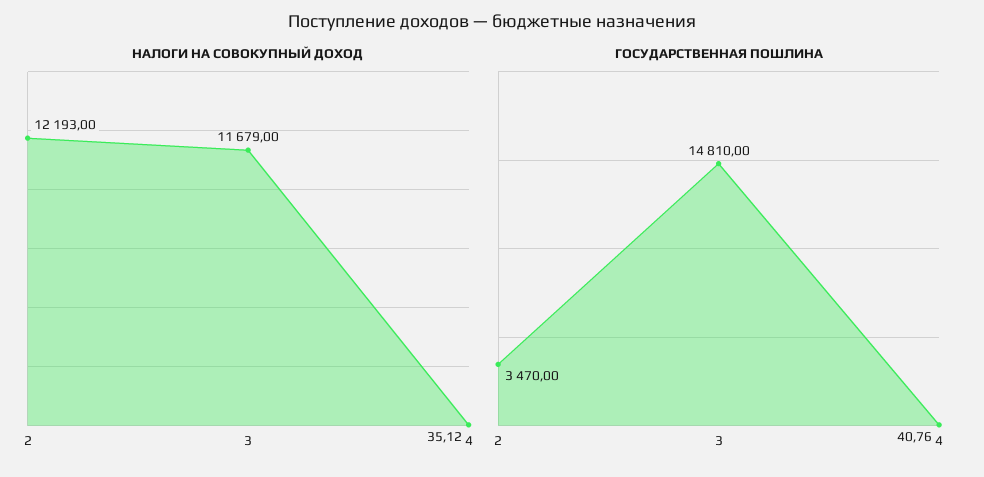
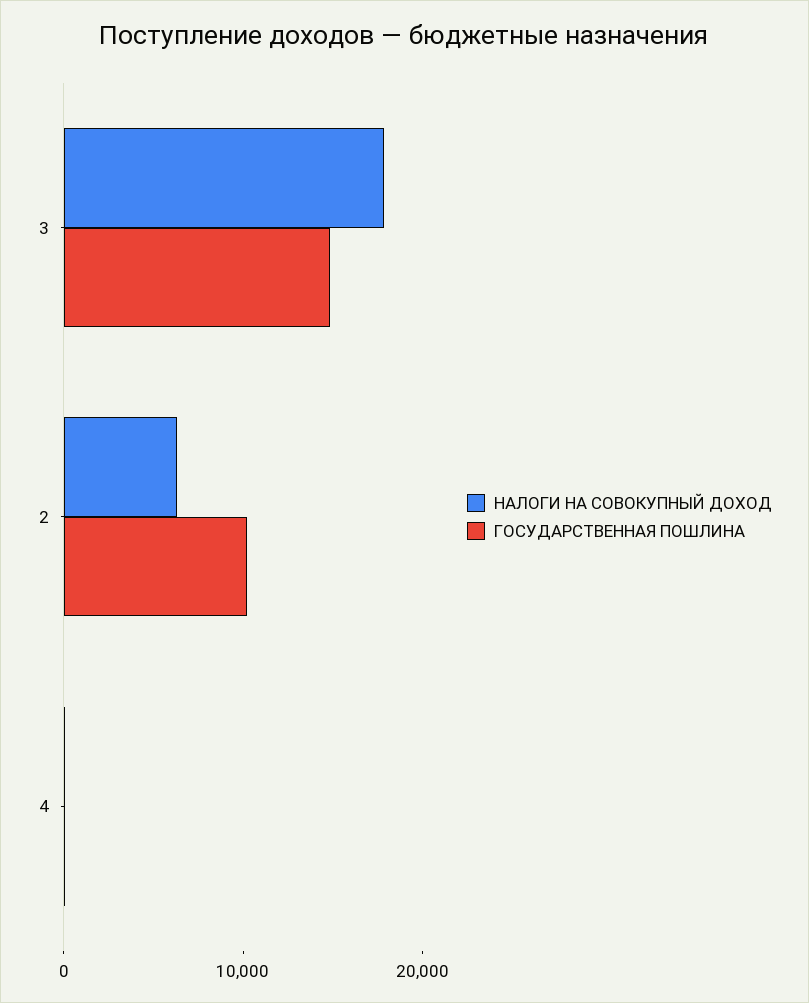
  {
    "НАЛОГИ НА СОВОКУПНЫЙ ДОХОД": {
-     "2": 12193,
+     "2": 6000,
-     "3": 11679,
+     "3": 18000,
      "4": 35.12
    },
    "ГОСУДАРСТВЕННАЯ ПОШЛИНА": {
-     "2": 3470,
+     "2": 10000,
      "3": 14810,
      "4": 40.76
    }
  }

